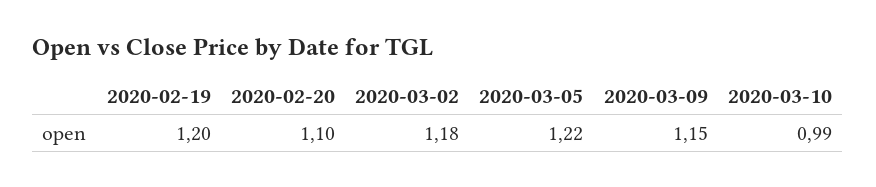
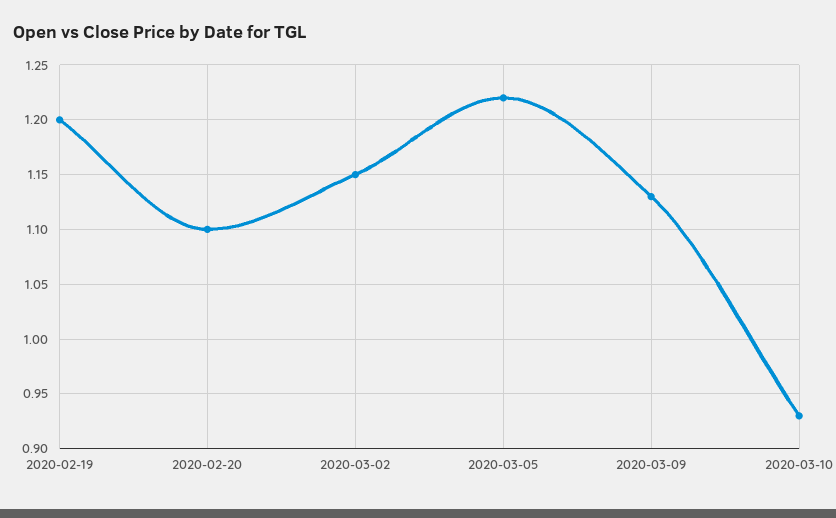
  {
    "2020-02-19": 1.2,
    "2020-02-20": 1.1,
-   "2020-03-02": 1.18,
+   "2020-03-02": 1.15,
    "2020-03-05": 1.22,
-   "2020-03-09": 1.15,
+   "2020-03-09": 1.13,
-   "2020-03-10": 0.99
+   "2020-03-10": 0.93
  }

